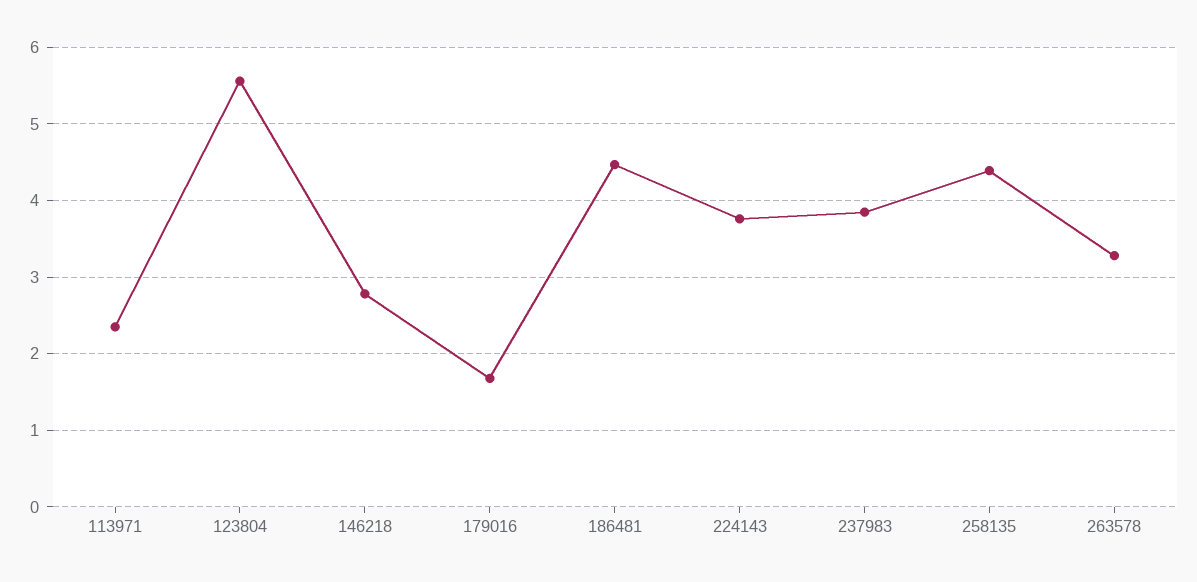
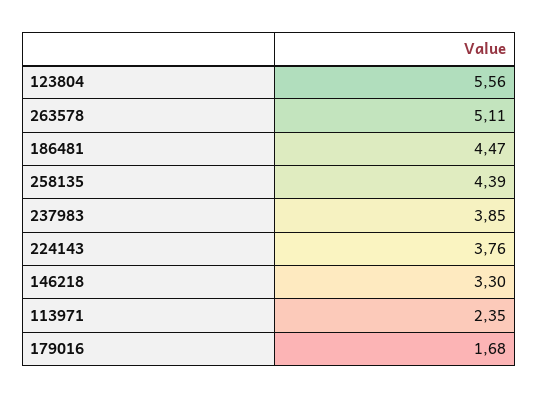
  {
    "113971": 2.35,
    "123804": 5.56,
-   "146218": 2.8,
+   "146218": 3.3,
    "179016": 1.68,
    "186481": 4.47,
    "224143": 3.76,
    "237983": 3.85,
    "258135": 4.39,
-   "263578": 3.3
+   "263578": 5.11
  }

